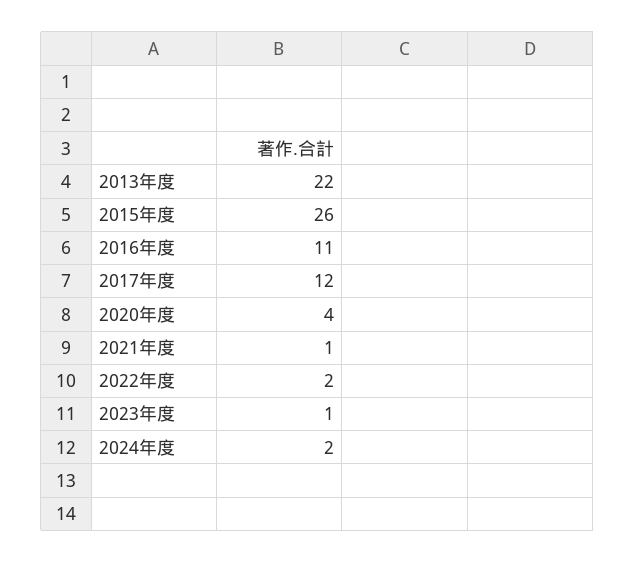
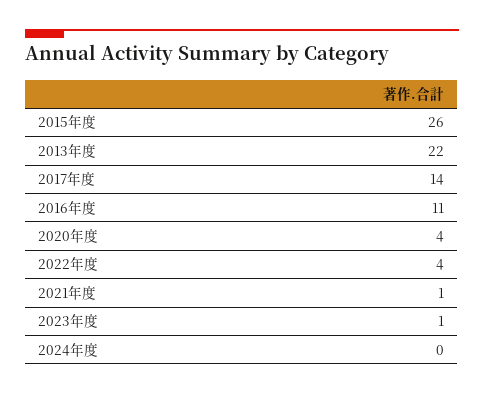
  {
    "2013年度": 22,
    "2015年度": 26,
    "2016年度": 11,
-   "2017年度": 12,
+   "2017年度": 14,
    "2020年度": 4,
    "2021年度": 1,
-   "2022年度": 2,
+   "2022年度": 4,
    "2023年度": 1,
-   "2024年度": 2
+   "2024年度": 0
  }

